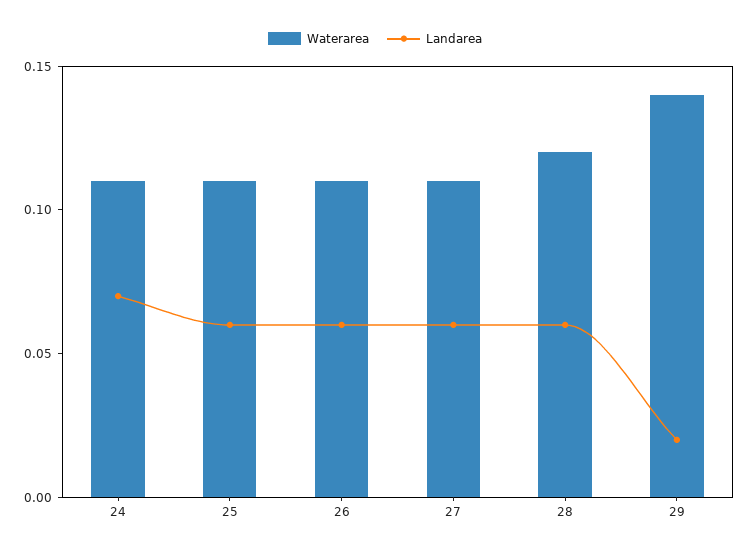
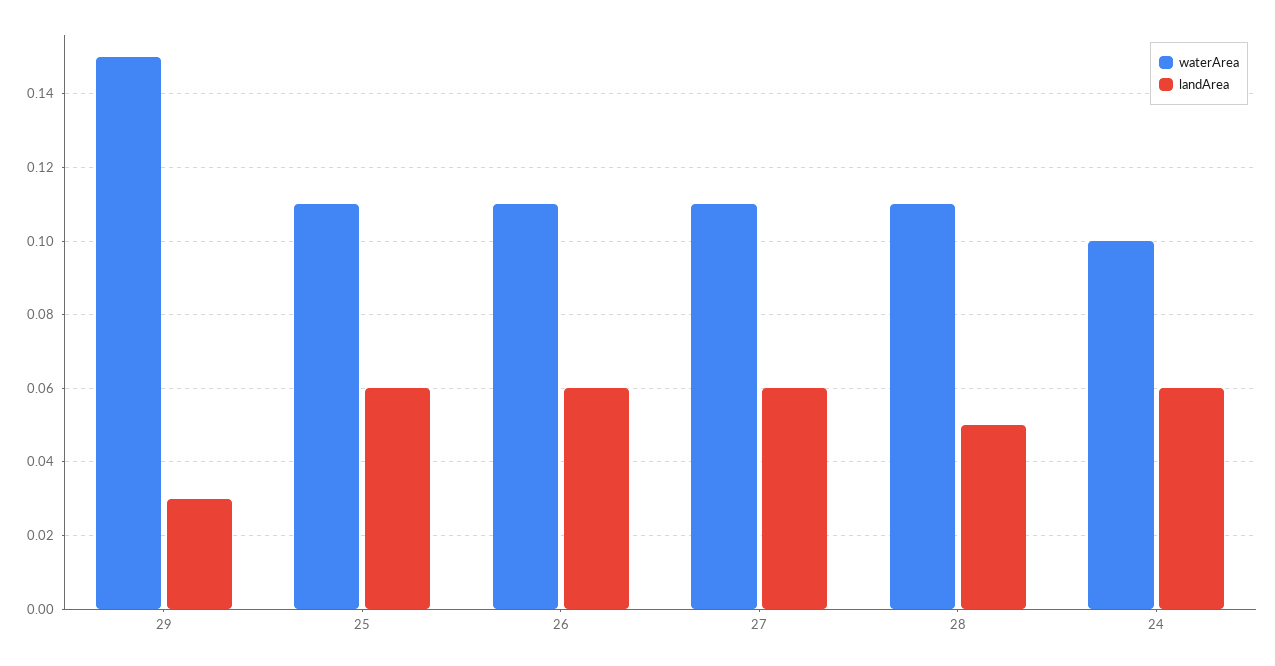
  {
    "Waterarea": {
-     "24": 0.11,
+     "24": 0.1,
      "25": 0.11,
      "26": 0.11,
      "27": 0.11,
-     "28": 0.12,
+     "28": 0.11,
-     "29": 0.14
+     "29": 0.15
    },
    "Landarea": {
-     "24": 0.07,
+     "24": 0.06,
      "25": 0.06,
      "26": 0.06,
      "27": 0.06,
-     "28": 0.06,
+     "28": 0.05,
-     "29": 0.02
+     "29": 0.03
    }
  }

